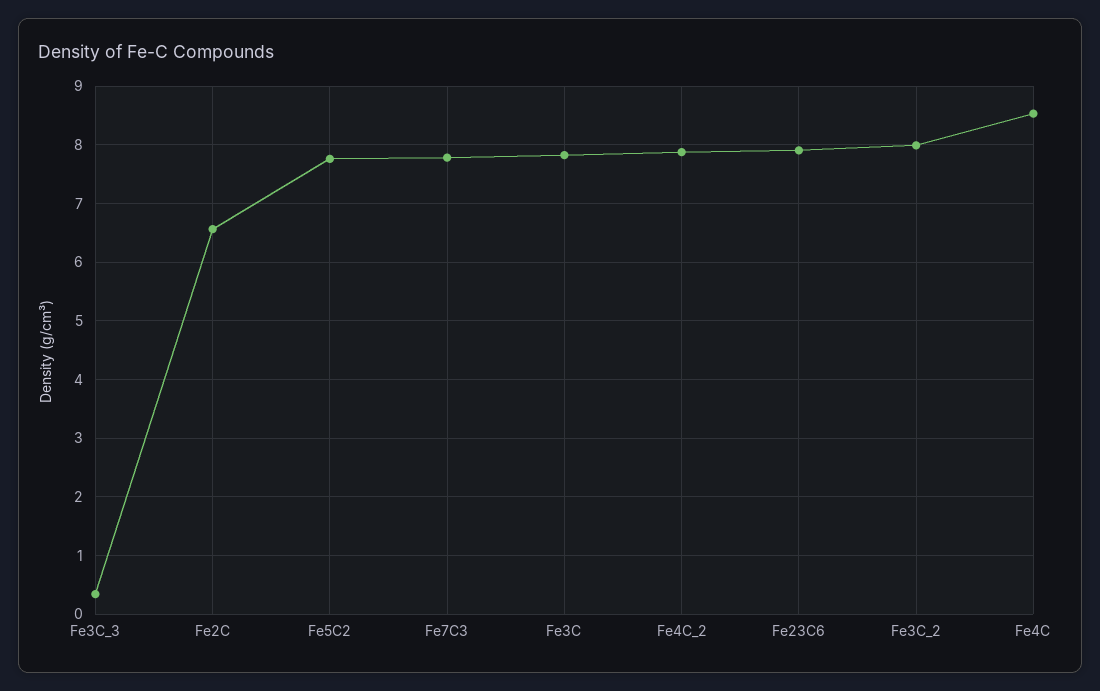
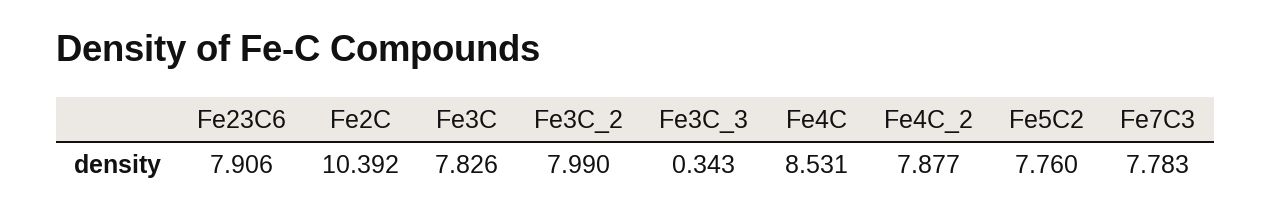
  {
    "Fe3C_3": 0.343,
-   "Fe2C": 6.6,
+   "Fe2C": 10.392,
    "Fe5C2": 7.76,
    "Fe7C3": 7.783,
    "Fe3C": 7.826,
    "Fe4C_2": 7.877,
    "Fe23C6": 7.906,
    "Fe3C_2": 7.99,
    "Fe4C": 8.531
  }

